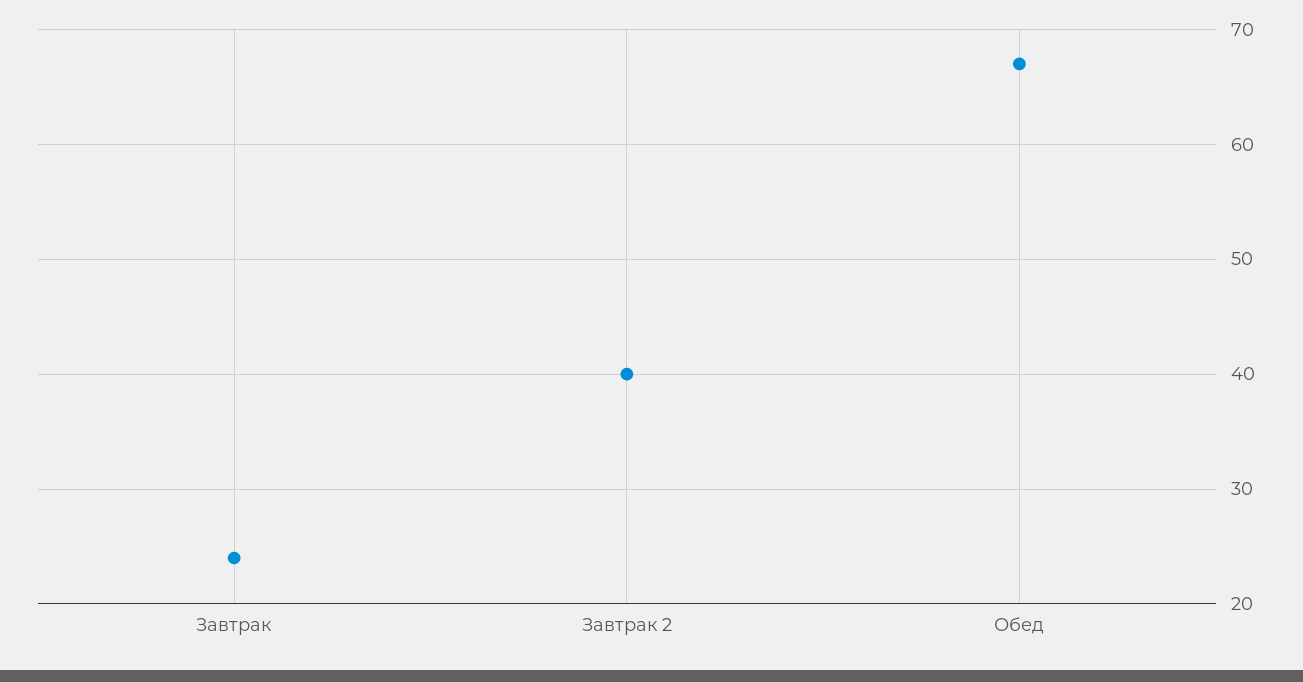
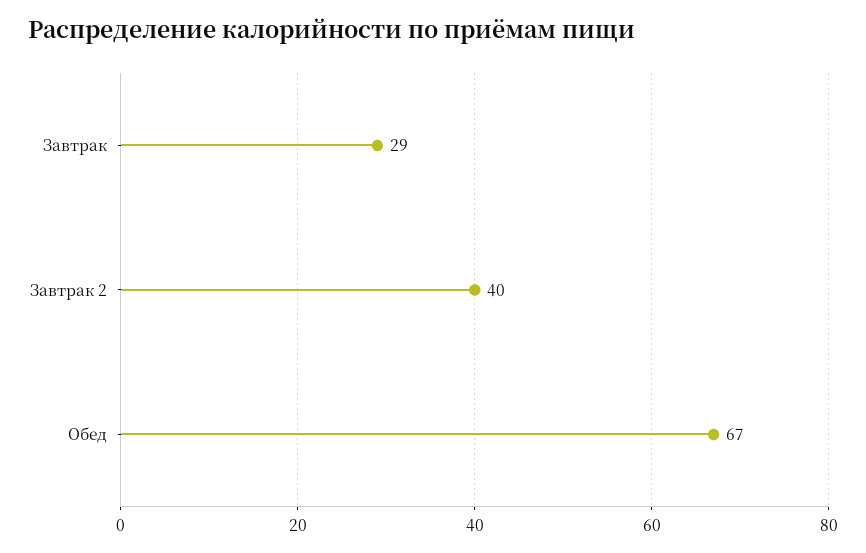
  {
-   "Завтрак": 24,
+   "Завтрак": 29,
    "Завтрак 2": 40,
    "Обед": 67
  }

